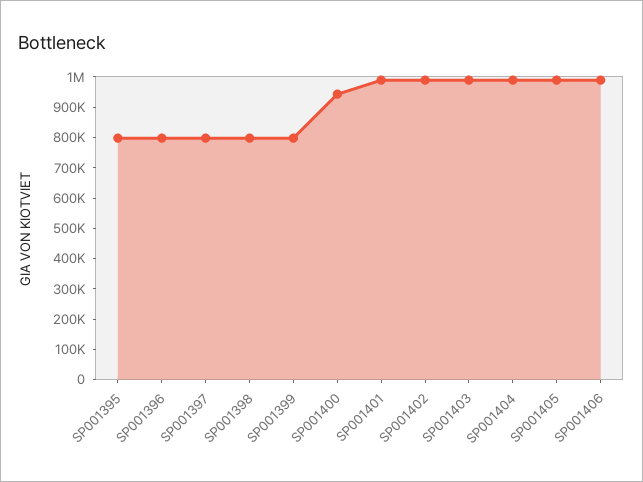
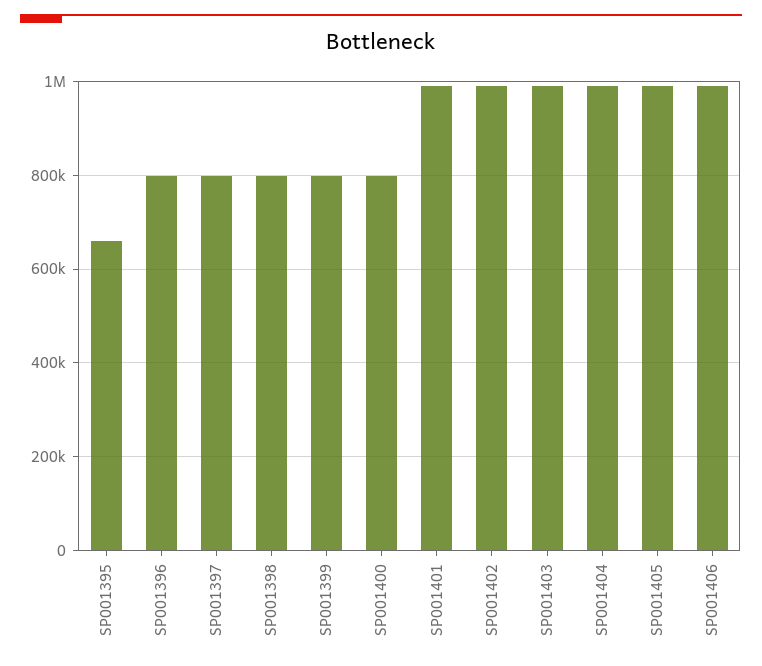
  {
-   "SP001395": 800000,
+   "SP001395": 660000,
    "SP001396": 800000,
    "SP001397": 800000,
    "SP001398": 800000,
    "SP001399": 800000,
-   "SP001400": 950000,
+   "SP001400": 800000,
    "SP001401": 980000,
    "SP001402": 980000,
    "SP001403": 980000,
    "SP001404": 980000,
    "SP001405": 980000,
    "SP001406": 980000
  }

